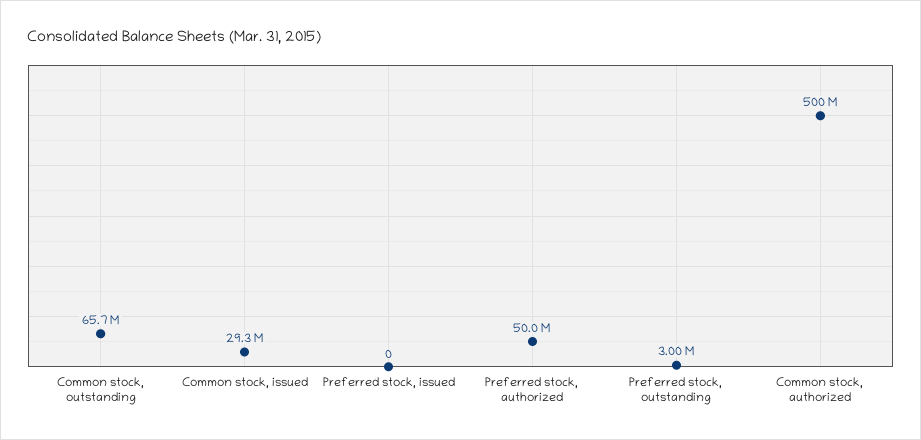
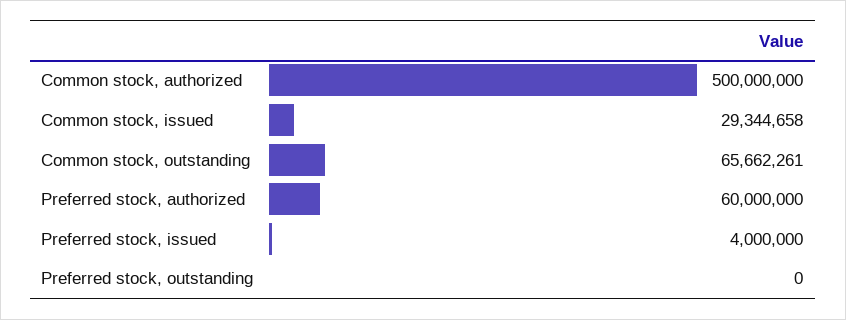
  {
    "Common stock, outstanding": 65662261,
    "Common stock, issued": 29344658,
-   "Preferred stock, issued": 0,
+   "Preferred stock, issued": 4000000,
-   "Preferred stock, authorized": 50000000,
+   "Preferred stock, authorized": 60000000,
-   "Preferred stock, outstanding": 3000000,
+   "Preferred stock, outstanding": 0,
    "Common stock, authorized": 500000000
  }

